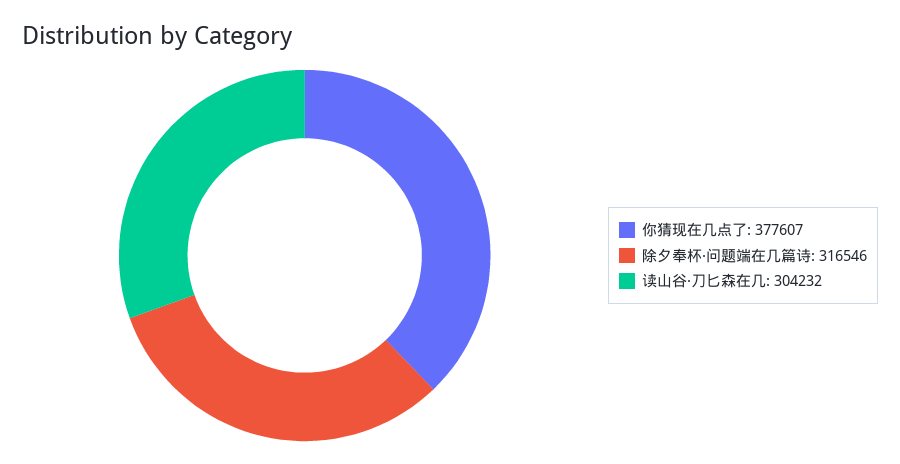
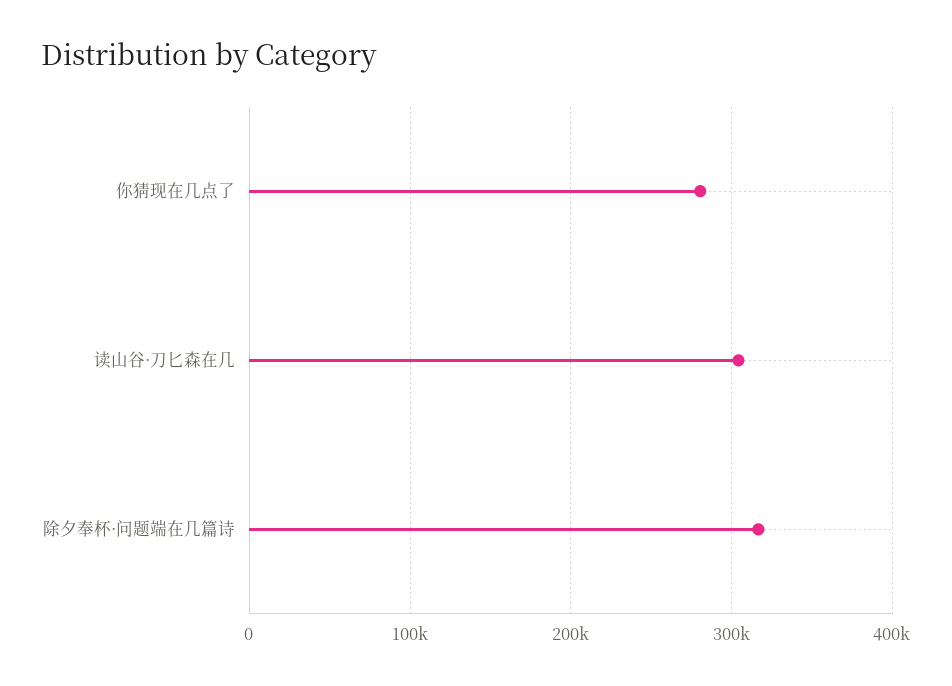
  {
-   "你猜现在几点了": 377607,
+   "你猜现在几点了": 280000,
    "除夕奉杯·问题端在几篇诗": 316546,
    "读山谷·刀匕森在几": 304232
  }

